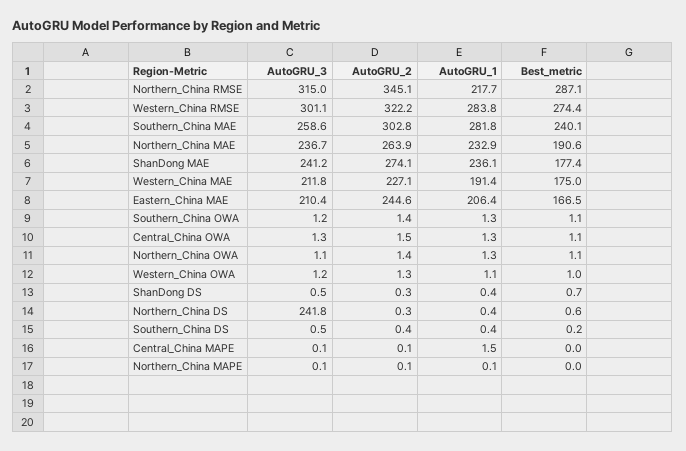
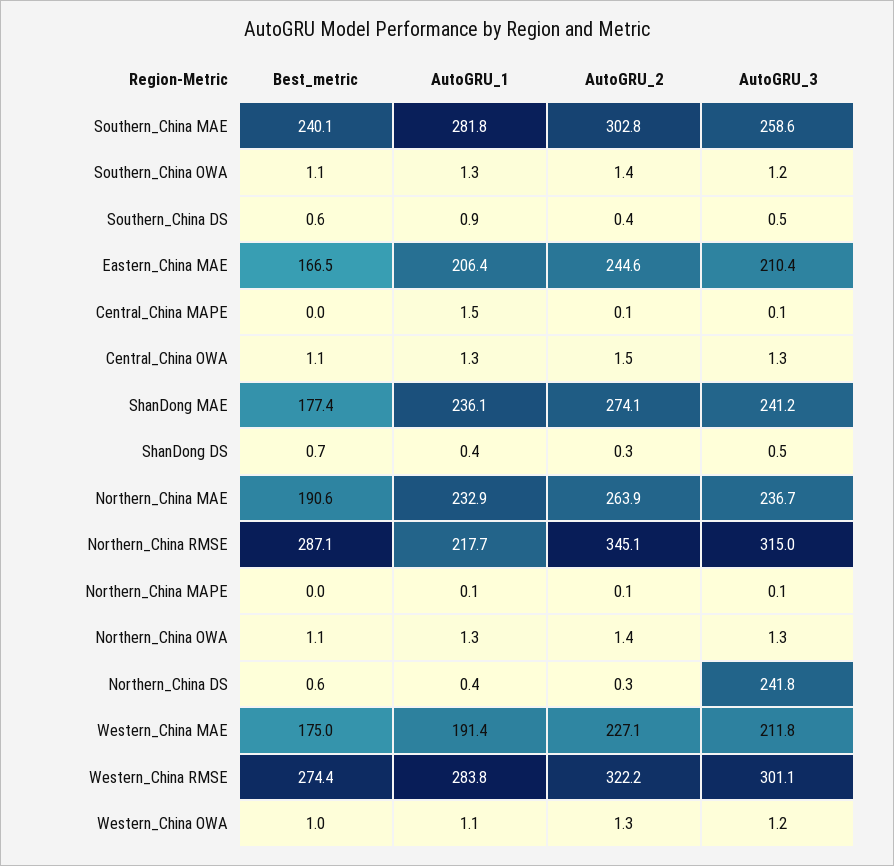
  {
    "AutoGRU_3": {
      "Northern_China RMSE": 315,
      "Western_China RMSE": 301.1,
      "Southern_China MAE": 258.6,
      "Northern_China MAE": 236.7,
      "ShanDong MAE": 241.2,
      "Western_China MAE": 211.8,
      "Eastern_China MAE": 210.4,
      "Southern_China OWA": 1.2,
      "Central_China OWA": 1.3,
-     "Northern_China OWA": 1.1,
+     "Northern_China OWA": 1.3,
      "Western_China OWA": 1.2,
      "ShanDong DS": 0.5,
      "Northern_China DS": 241.8,
      "Southern_China DS": 0.5,
      "Central_China MAPE": 0.1,
      "Northern_China MAPE": 0.1
    },
    "AutoGRU_2": {
      "Northern_China RMSE": 345.1,
      "Western_China RMSE": 322.2,
      "Southern_China MAE": 302.8,
      "Northern_China MAE": 263.9,
      "ShanDong MAE": 274.1,
      "Western_China MAE": 227.1,
      "Eastern_China MAE": 244.6,
      "Southern_China OWA": 1.4,
      "Central_China OWA": 1.5,
      "Northern_China OWA": 1.4,
      "Western_China OWA": 1.3,
      "ShanDong DS": 0.3,
      "Northern_China DS": 0.3,
      "Southern_China DS": 0.4,
      "Central_China MAPE": 0.1,
      "Northern_China MAPE": 0.1
    },
    "AutoGRU_1": {
      "Northern_China RMSE": 217.7,
      "Western_China RMSE": 283.8,
      "Southern_China MAE": 281.8,
      "Northern_China MAE": 232.9,
      "ShanDong MAE": 236.1,
      "Western_China MAE": 191.4,
      "Eastern_China MAE": 206.4,
      "Southern_China OWA": 1.3,
      "Central_China OWA": 1.3,
      "Northern_China OWA": 1.3,
      "Western_China OWA": 1.1,
      "ShanDong DS": 0.4,
      "Northern_China DS": 0.4,
-     "Southern_China DS": 0.4,
+     "Southern_China DS": 0.9,
      "Central_China MAPE": 1.5,
      "Northern_China MAPE": 0.1
    },
    "Best_metric": {
      "Northern_China RMSE": 287.1,
      "Western_China RMSE": 274.4,
      "Southern_China MAE": 240.1,
      "Northern_China MAE": 190.6,
      "ShanDong MAE": 177.4,
      "Western_China MAE": 175,
      "Eastern_China MAE": 166.5,
      "Southern_China OWA": 1.1,
      "Central_China OWA": 1.1,
      "Northern_China OWA": 1.1,
      "Western_China OWA": 1,
      "ShanDong DS": 0.7,
      "Northern_China DS": 0.6,
-     "Southern_China DS": 0.2,
+     "Southern_China DS": 0.6,
      "Central_China MAPE": 0,
      "Northern_China MAPE": 0
    }
  }

